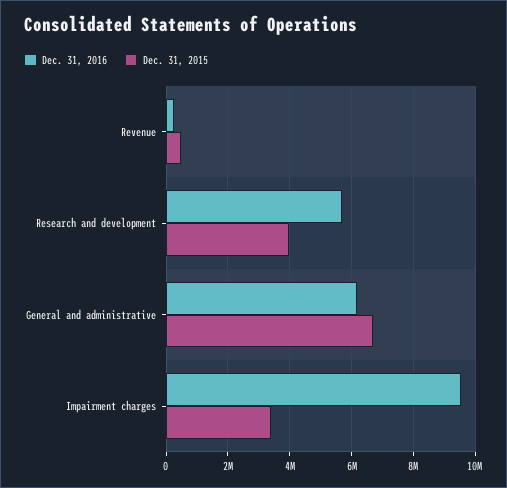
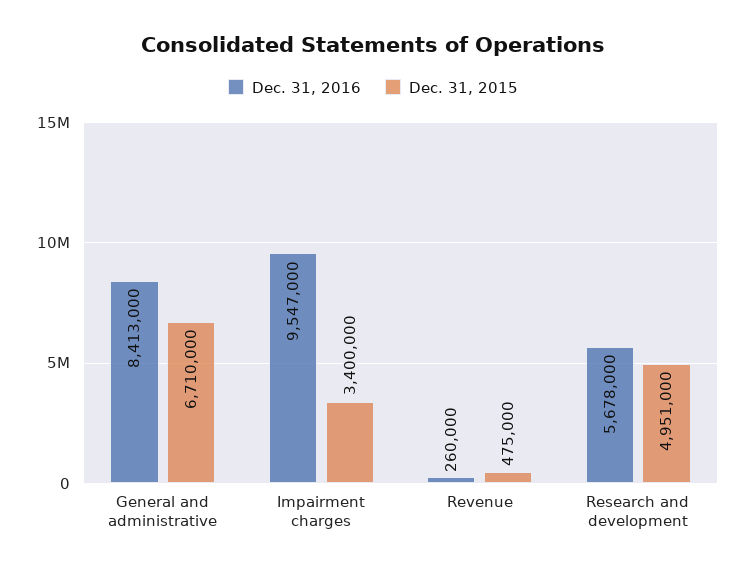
  {
    "Dec. 31, 2016": {
      "Revenue": 260000,
      "Research and development": 5678000,
-     "General and administrative": 6200000,
+     "General and administrative": 8413000,
      "Impairment charges": 9547000
    },
    "Dec. 31, 2015": {
      "Revenue": 475000,
-     "Research and development": 4000000,
+     "Research and development": 4951000,
      "General and administrative": 6710000,
      "Impairment charges": 3400000
    }
  }

